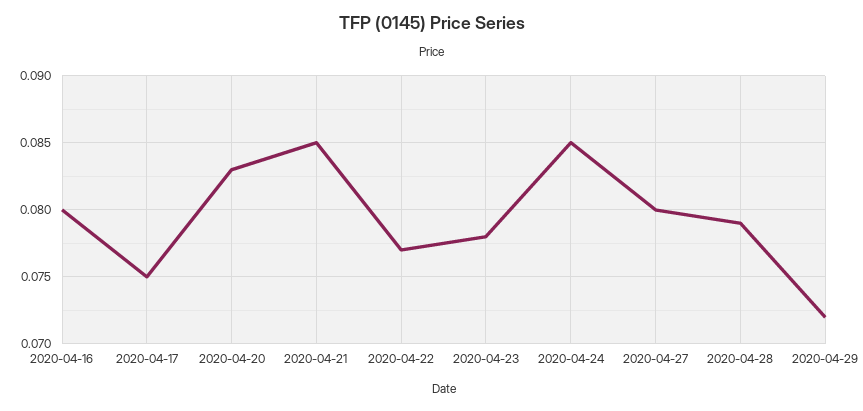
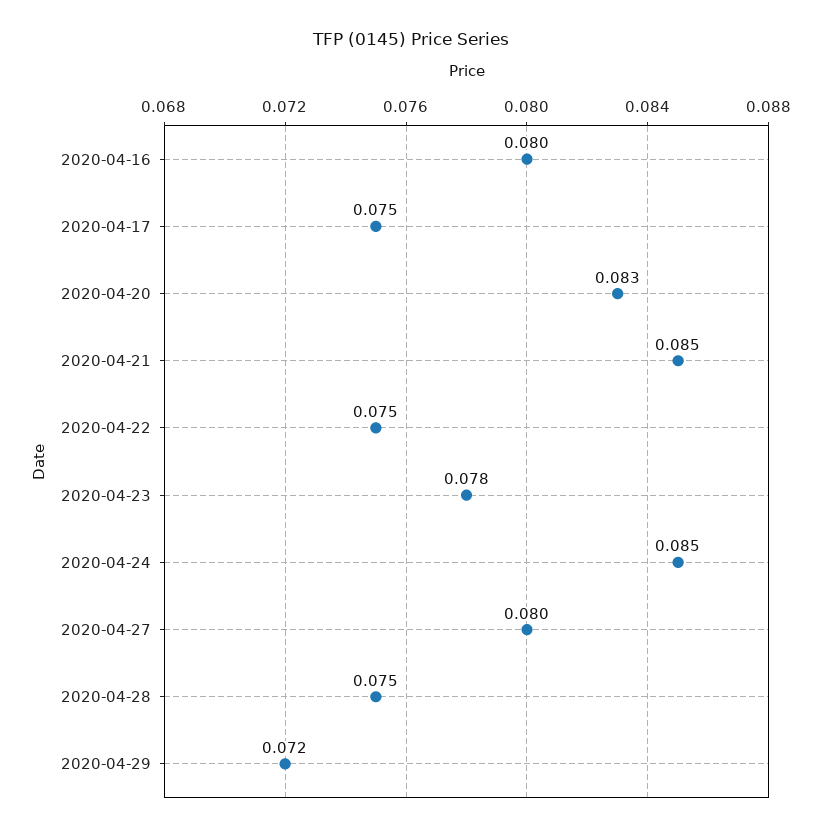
  {
    "2020-04-16": 0.08,
    "2020-04-17": 0.075,
    "2020-04-20": 0.083,
    "2020-04-21": 0.085,
-   "2020-04-22": 0.077,
+   "2020-04-22": 0.075,
    "2020-04-23": 0.078,
    "2020-04-24": 0.085,
    "2020-04-27": 0.08,
-   "2020-04-28": 0.079,
+   "2020-04-28": 0.075,
    "2020-04-29": 0.072
  }

